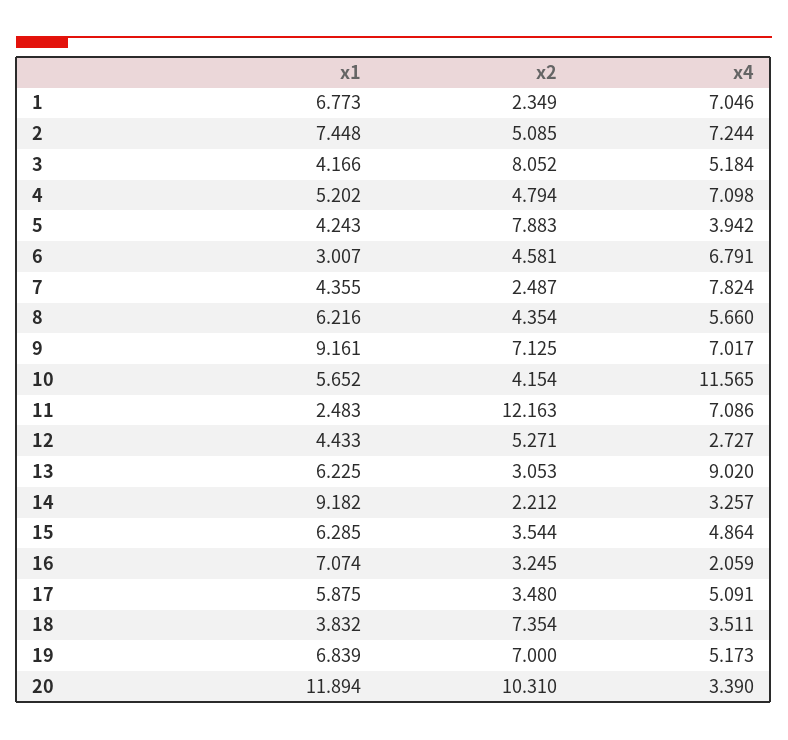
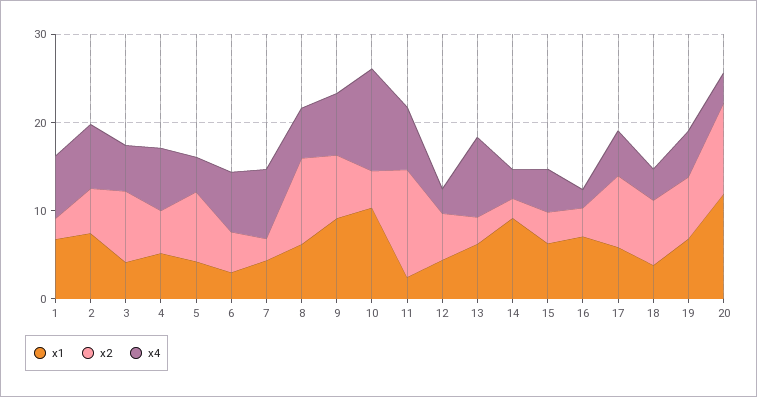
  {
    "x1": {
      "1": 6.773,
      "2": 7.448,
      "3": 4.166,
      "4": 5.202,
      "5": 4.243,
      "6": 3.007,
      "7": 4.355,
      "8": 6.216,
      "9": 9.161,
-     "10": 5.652,
+     "10": 10,
      "11": 2.483,
      "12": 4.433,
      "13": 6.225,
      "14": 9.182,
      "15": 6.285,
      "16": 7.074,
      "17": 5.875,
      "18": 3.832,
      "19": 6.839,
      "20": 11.894
    },
    "x2": {
      "1": 2.349,
      "2": 5.085,
      "3": 8.052,
      "4": 4.794,
      "5": 7.883,
      "6": 4.581,
      "7": 2.487,
-     "8": 4.354,
+     "8": 10,
      "9": 7.125,
      "10": 4.154,
      "11": 12.163,
      "12": 5.271,
      "13": 3.053,
      "14": 2.212,
      "15": 3.544,
      "16": 3.245,
-     "17": 3.48,
+     "17": 8,
      "18": 7.354,
      "19": 7,
      "20": 10.31
    },
    "x4": {
      "1": 7.046,
      "2": 7.244,
      "3": 5.184,
      "4": 7.098,
      "5": 3.942,
      "6": 6.791,
      "7": 7.824,
      "8": 5.66,
      "9": 7.017,
      "10": 11.565,
      "11": 7.086,
      "12": 2.727,
      "13": 9.02,
      "14": 3.257,
      "15": 4.864,
      "16": 2.059,
      "17": 5.091,
      "18": 3.511,
      "19": 5.173,
      "20": 3.39
    }
  }

